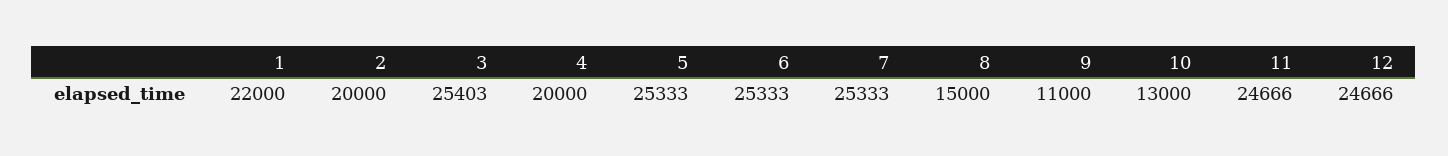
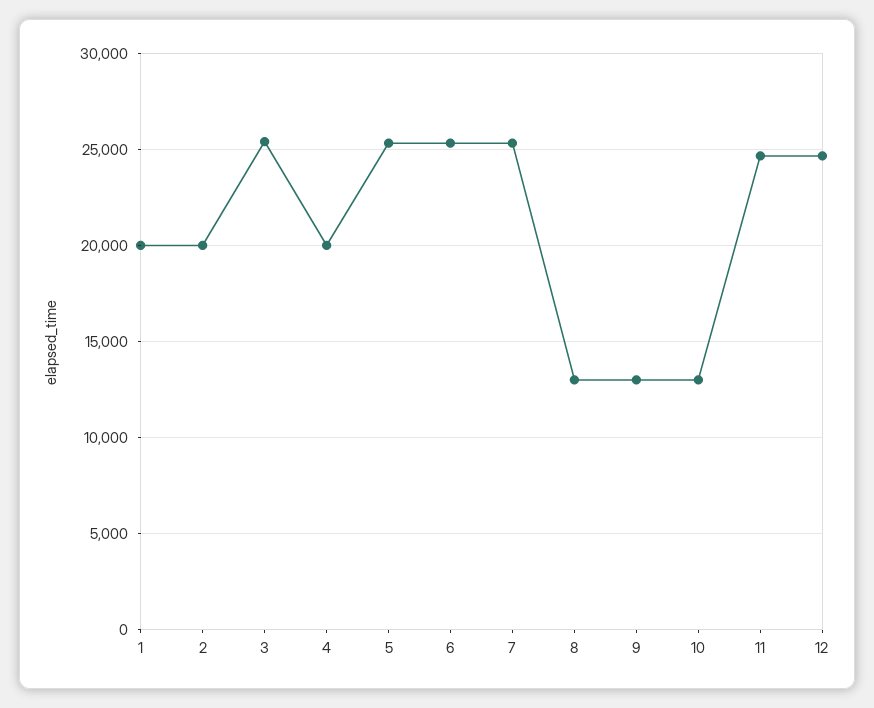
  {
-   "1": 22000,
+   "1": 20000,
    "2": 20000,
    "3": 25403,
    "4": 20000,
    "5": 25333,
    "6": 25333,
    "7": 25333,
-   "8": 15000,
+   "8": 13000,
-   "9": 11000,
+   "9": 13000,
    "10": 13000,
    "11": 24666,
    "12": 24666
  }

